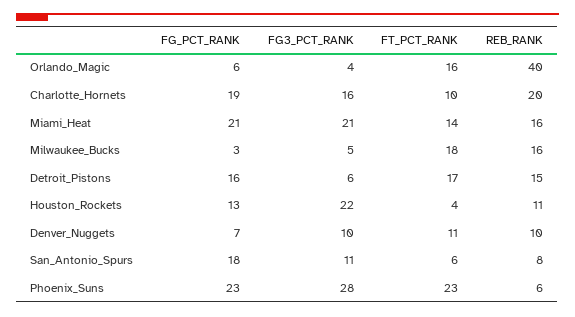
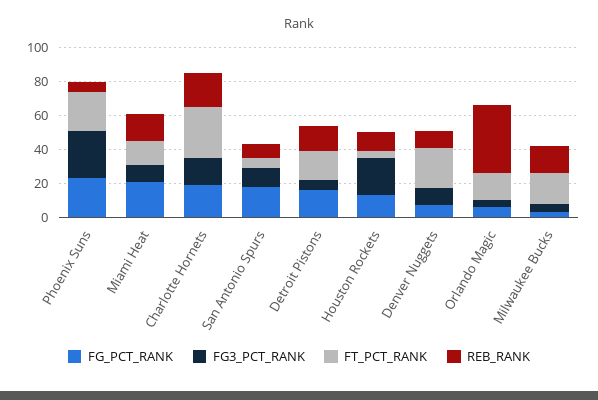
  {
    "FG_PCT_RANK": {
      "Orlando_Magic": 6,
      "Charlotte_Hornets": 19,
      "Miami_Heat": 21,
      "Milwaukee_Bucks": 3,
      "Detroit_Pistons": 16,
      "Houston_Rockets": 13,
      "Denver_Nuggets": 7,
      "San_Antonio_Spurs": 18,
      "Phoenix_Suns": 23
    },
    "FG3_PCT_RANK": {
      "Orlando_Magic": 4,
      "Charlotte_Hornets": 16,
-     "Miami_Heat": 21,
+     "Miami_Heat": 10,
      "Milwaukee_Bucks": 5,
      "Detroit_Pistons": 6,
      "Houston_Rockets": 22,
      "Denver_Nuggets": 10,
      "San_Antonio_Spurs": 11,
      "Phoenix_Suns": 28
    },
    "FT_PCT_RANK": {
      "Orlando_Magic": 16,
-     "Charlotte_Hornets": 10,
+     "Charlotte_Hornets": 30,
      "Miami_Heat": 14,
      "Milwaukee_Bucks": 18,
      "Detroit_Pistons": 17,
      "Houston_Rockets": 4,
-     "Denver_Nuggets": 11,
+     "Denver_Nuggets": 25,
      "San_Antonio_Spurs": 6,
      "Phoenix_Suns": 23
    },
    "REB_RANK": {
      "Orlando_Magic": 40,
      "Charlotte_Hornets": 20,
      "Miami_Heat": 16,
      "Milwaukee_Bucks": 16,
      "Detroit_Pistons": 15,
      "Houston_Rockets": 11,
      "Denver_Nuggets": 10,
      "San_Antonio_Spurs": 8,
      "Phoenix_Suns": 6
    }
  }

